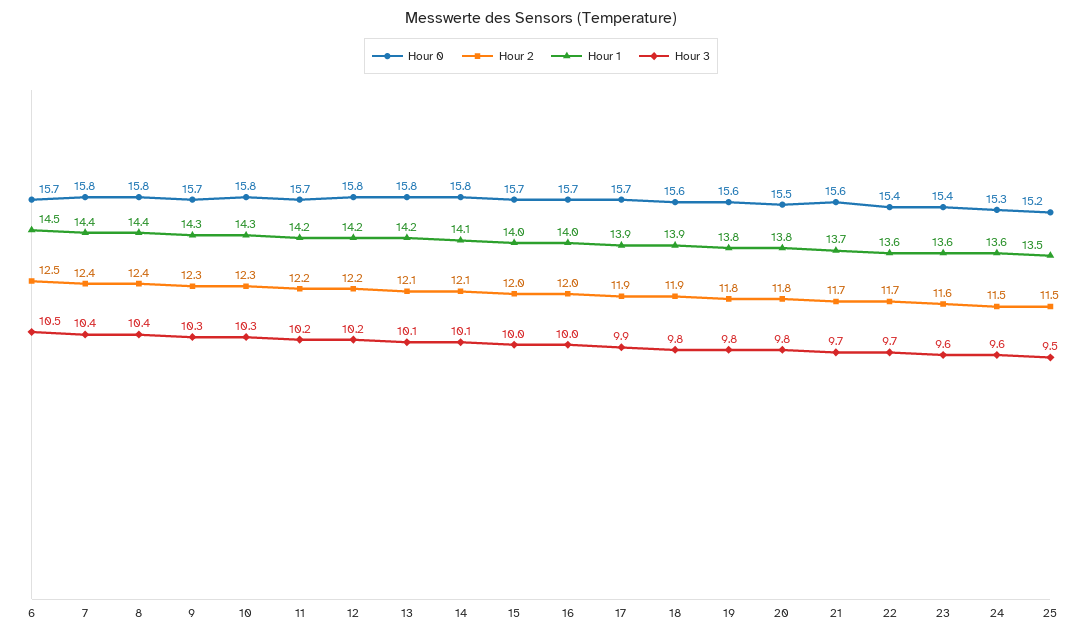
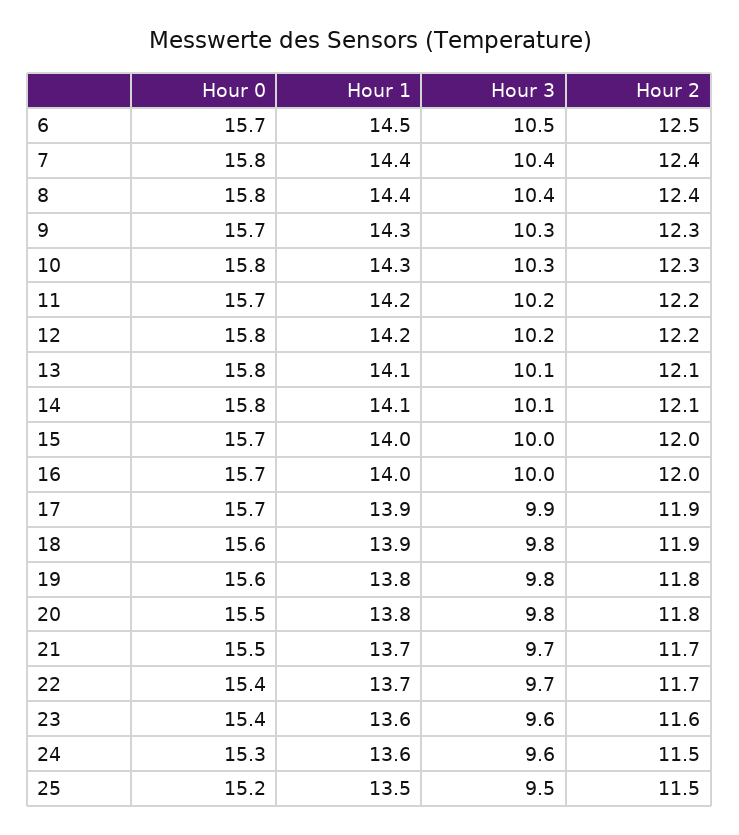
  {
    "Hour 0": {
      "6": 15.7,
      "7": 15.8,
      "8": 15.8,
      "9": 15.7,
      "10": 15.8,
      "11": 15.7,
      "12": 15.8,
      "13": 15.8,
      "14": 15.8,
      "15": 15.7,
      "16": 15.7,
      "17": 15.7,
      "18": 15.6,
      "19": 15.6,
      "20": 15.5,
-     "21": 15.6,
+     "21": 15.5,
      "22": 15.4,
      "23": 15.4,
      "24": 15.3,
      "25": 15.2
    },
    "Hour 2": {
      "6": 12.5,
      "7": 12.4,
      "8": 12.4,
      "9": 12.3,
      "10": 12.3,
      "11": 12.2,
      "12": 12.2,
      "13": 12.1,
      "14": 12.1,
      "15": 12,
      "16": 12,
      "17": 11.9,
      "18": 11.9,
      "19": 11.8,
      "20": 11.8,
      "21": 11.7,
      "22": 11.7,
      "23": 11.6,
      "24": 11.5,
      "25": 11.5
    },
    "Hour 1": {
      "6": 14.5,
      "7": 14.4,
      "8": 14.4,
      "9": 14.3,
      "10": 14.3,
      "11": 14.2,
      "12": 14.2,
-     "13": 14.2,
+     "13": 14.1,
      "14": 14.1,
      "15": 14,
      "16": 14,
      "17": 13.9,
      "18": 13.9,
      "19": 13.8,
      "20": 13.8,
      "21": 13.7,
-     "22": 13.6,
+     "22": 13.7,
      "23": 13.6,
      "24": 13.6,
      "25": 13.5
    },
    "Hour 3": {
      "6": 10.5,
      "7": 10.4,
      "8": 10.4,
      "9": 10.3,
      "10": 10.3,
      "11": 10.2,
      "12": 10.2,
      "13": 10.1,
      "14": 10.1,
      "15": 10,
      "16": 10,
      "17": 9.9,
      "18": 9.8,
      "19": 9.8,
      "20": 9.8,
      "21": 9.7,
      "22": 9.7,
      "23": 9.6,
      "24": 9.6,
      "25": 9.5
    }
  }

